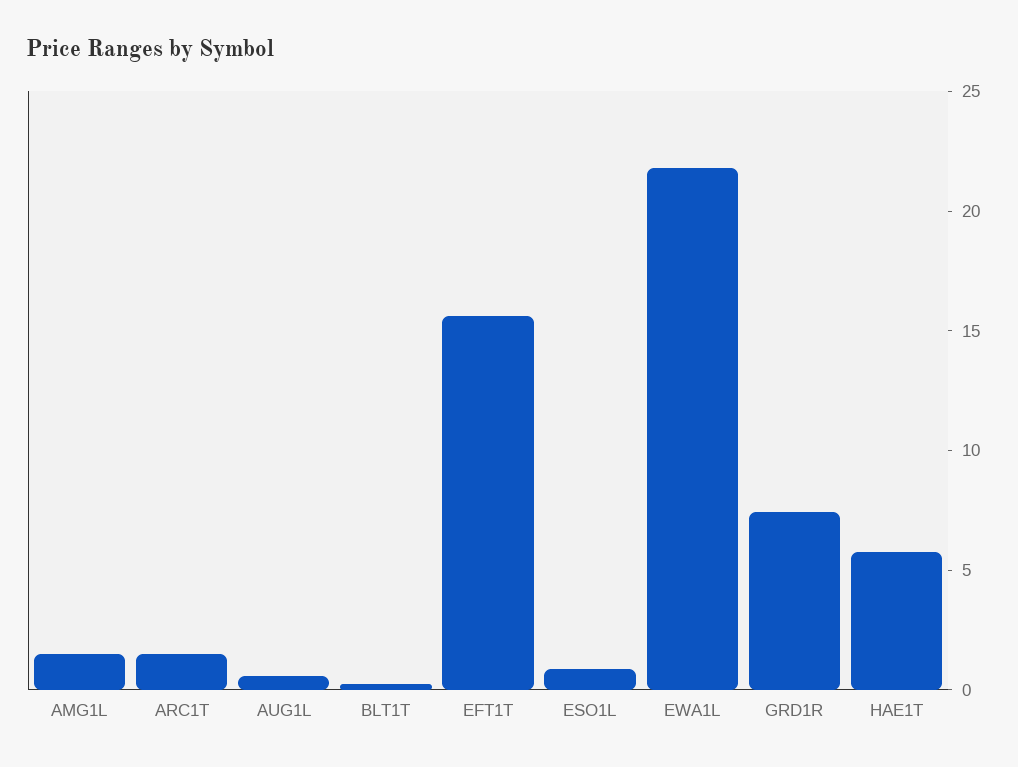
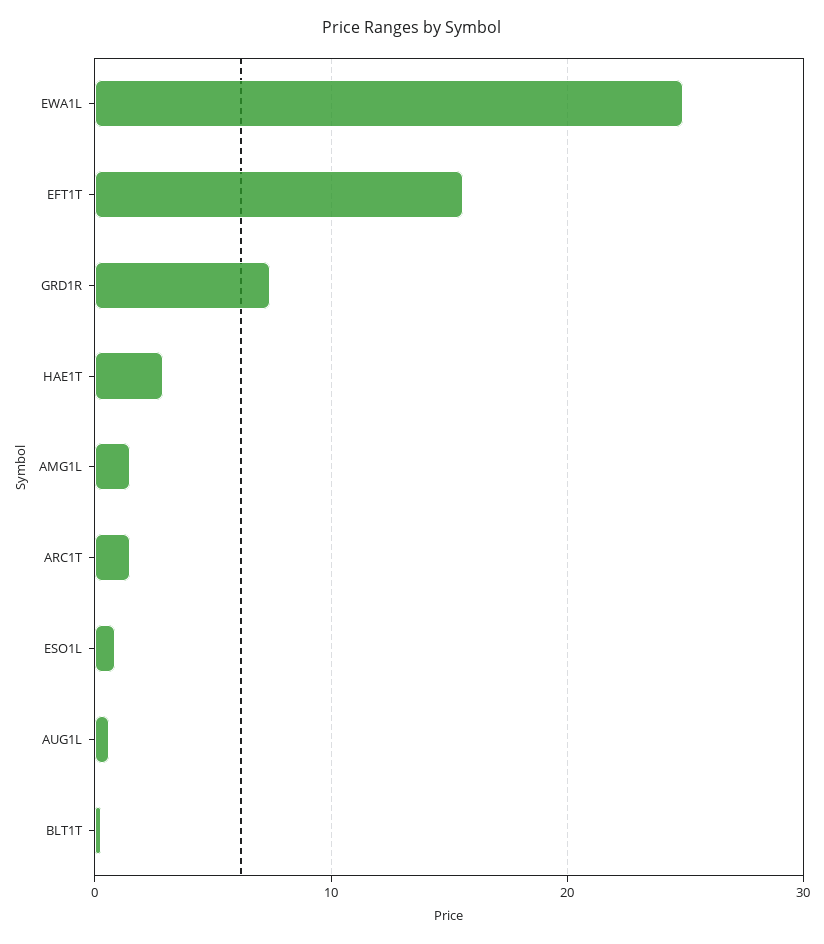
  {
    "AMG1L": 1,
    "ARC1T": 1,
    "AUG1L": 1,
    "BLT1T": 0,
    "EFT1T": 16,
    "ESO1L": 1,
-   "EWA1L": 22,
+   "EWA1L": 25,
    "GRD1R": 7,
-   "HAE1T": 6
+   "HAE1T": 3
  }

